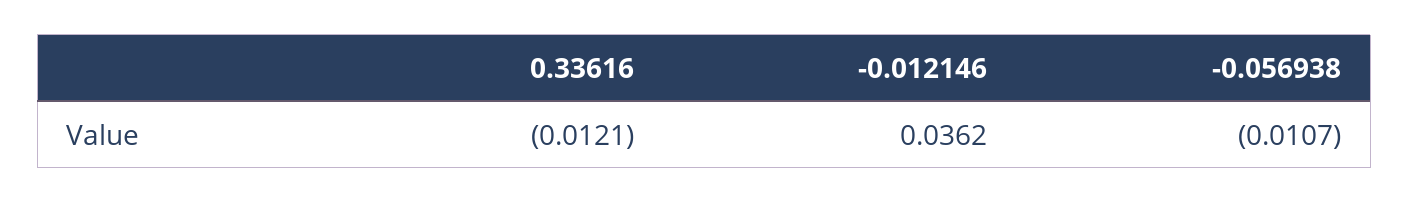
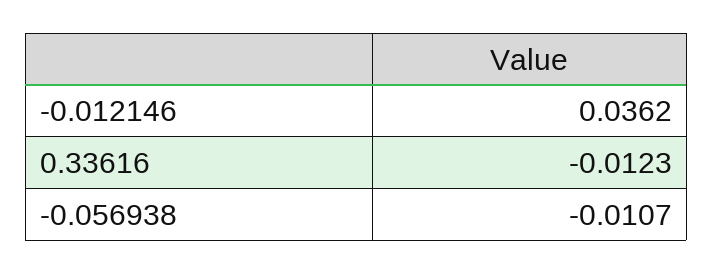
  {
-   "0.33616": -0.0121,
+   "0.33616": -0.0123,
    "-0.012146": 0.0362,
    "-0.056938": -0.0107
  }

